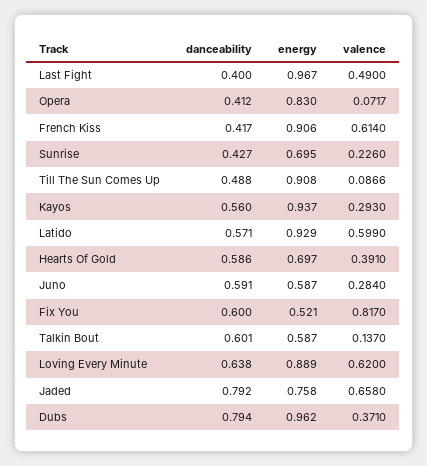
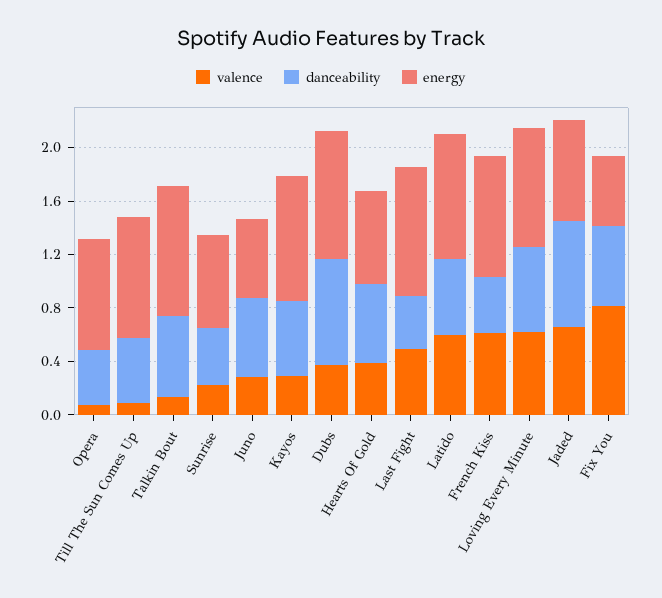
  {
    "danceability": {
      "Last Fight": 0.4,
      "Opera": 0.412,
      "French Kiss": 0.417,
      "Sunrise": 0.427,
      "Till The Sun Comes Up": 0.488,
      "Kayos": 0.56,
      "Latido": 0.571,
      "Hearts Of Gold": 0.586,
      "Juno": 0.591,
      "Fix You": 0.6,
      "Talkin Bout": 0.601,
      "Loving Every Minute": 0.638,
      "Jaded": 0.792,
      "Dubs": 0.794
    },
    "energy": {
      "Last Fight": 0.967,
      "Opera": 0.83,
      "French Kiss": 0.906,
      "Sunrise": 0.695,
      "Till The Sun Comes Up": 0.908,
      "Kayos": 0.937,
      "Latido": 0.929,
      "Hearts Of Gold": 0.697,
      "Juno": 0.587,
      "Fix You": 0.521,
-     "Talkin Bout": 0.587,
+     "Talkin Bout": 1,
      "Loving Every Minute": 0.889,
      "Jaded": 0.758,
      "Dubs": 0.962
    },
    "valence": {
      "Last Fight": 0.49,
      "Opera": 0.0717,
      "French Kiss": 0.614,
      "Sunrise": 0.226,
      "Till The Sun Comes Up": 0.0866,
      "Kayos": 0.293,
      "Latido": 0.599,
      "Hearts Of Gold": 0.391,
      "Juno": 0.284,
      "Fix You": 0.817,
      "Talkin Bout": 0.137,
      "Loving Every Minute": 0.62,
      "Jaded": 0.658,
      "Dubs": 0.371
    }
  }

